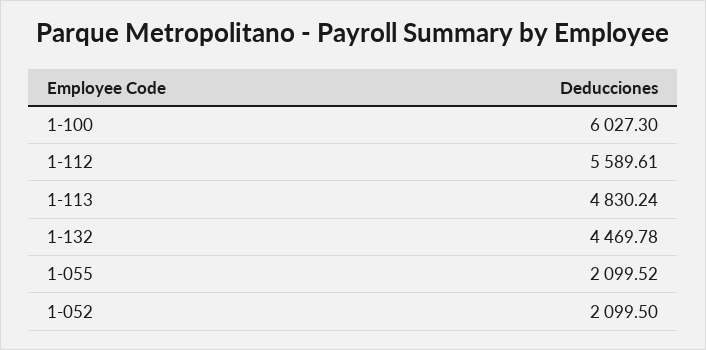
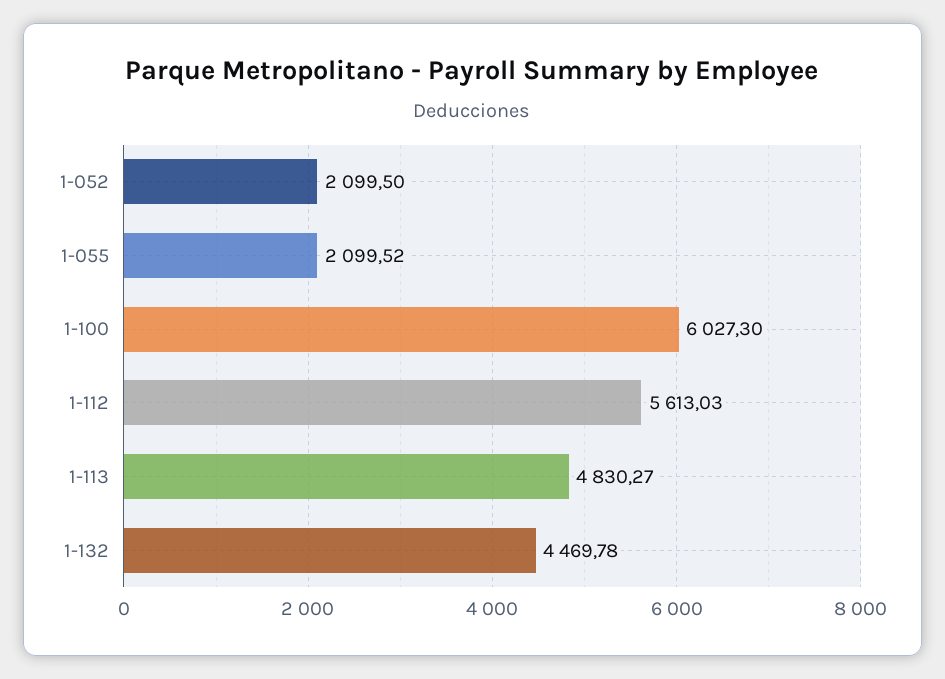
  {
    "1-100": 6027.3,
-   "1-112": 5589.61,
+   "1-112": 5613.03,
-   "1-113": 4830.24,
+   "1-113": 4830.27,
    "1-132": 4469.78,
    "1-055": 2099.52,
    "1-052": 2099.5
  }

